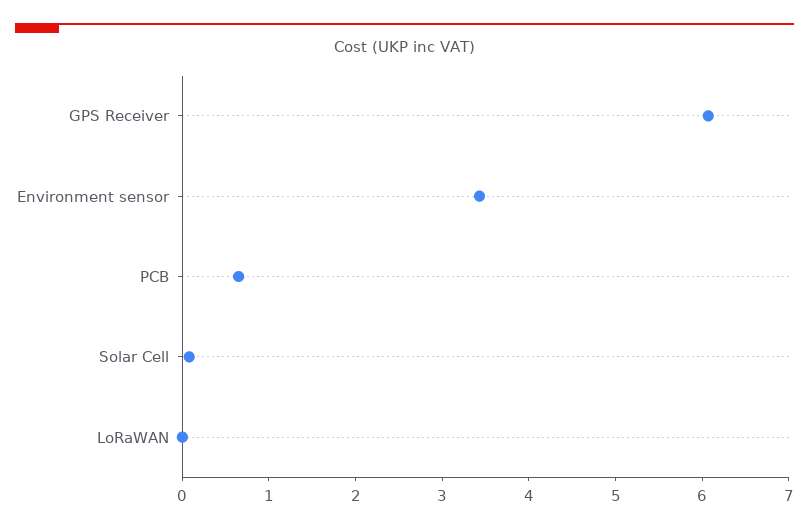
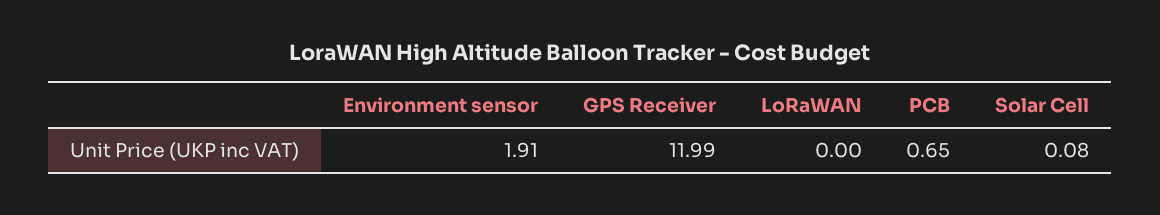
  {
-   "GPS Receiver": 6,
+   "GPS Receiver": 11.99,
-   "Environment sensor": 3.4,
+   "Environment sensor": 1.91,
    "PCB": 0.65,
    "Solar Cell": 0.08,
    "LoRaWAN": 0
  }

